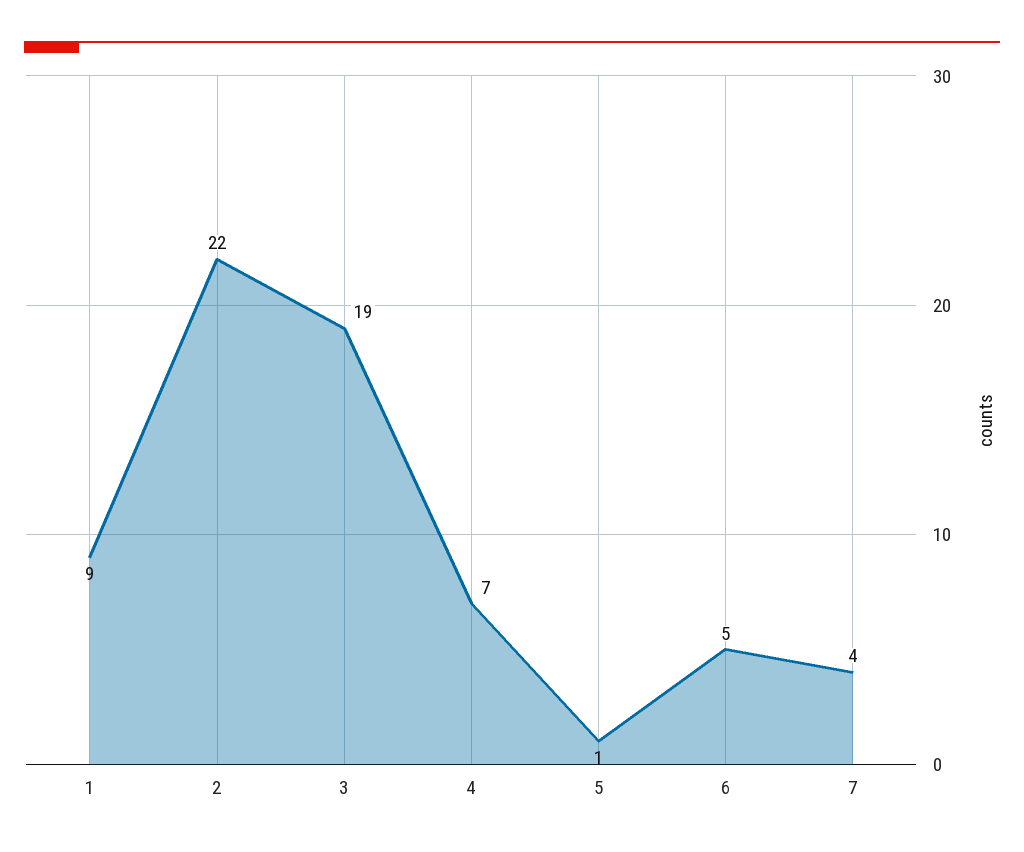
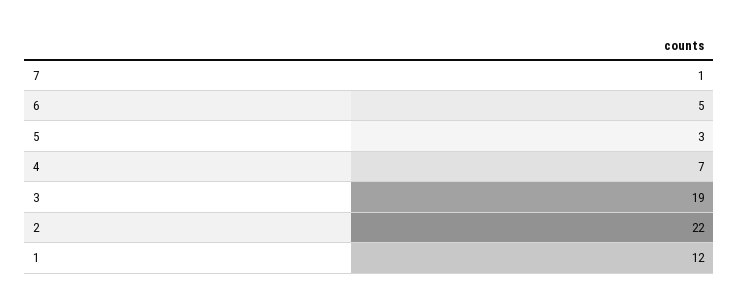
  {
-   "1": 9,
+   "1": 12,
    "2": 22,
    "3": 19,
    "4": 7,
-   "5": 1,
+   "5": 3,
    "6": 5,
-   "7": 4
+   "7": 1
  }

